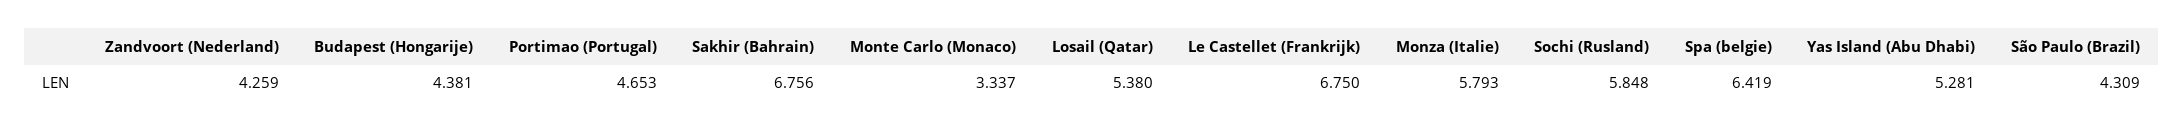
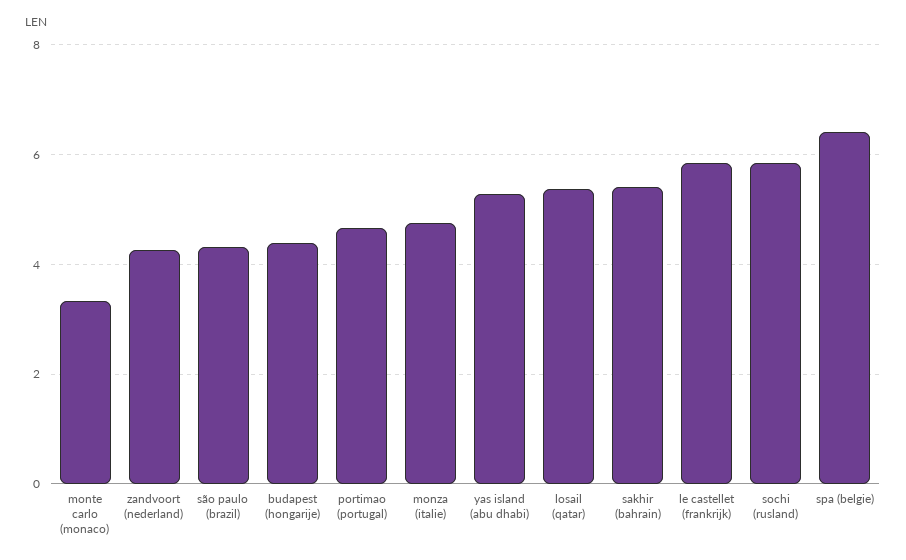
  {
    "Zandvoort (Nederland)": 4.259,
    "Budapest (Hongarije)": 4.381,
    "Portimao (Portugal)": 4.653,
-   "Sakhir (Bahrain)": 6.756,
+   "Sakhir (Bahrain)": 5.4,
    "Monte Carlo (Monaco)": 3.337,
    "Losail (Qatar)": 5.38,
-   "Le Castellet (Frankrijk)": 6.75,
+   "Le Castellet (Frankrijk)": 5.8,
-   "Monza (Italie)": 5.793,
+   "Monza (Italie)": 4.8,
    "Sochi (Rusland)": 5.848,
    "Spa (belgie)": 6.419,
    "Yas Island (Abu Dhabi)": 5.281,
    "São Paulo (Brazil)": 4.309
  }

